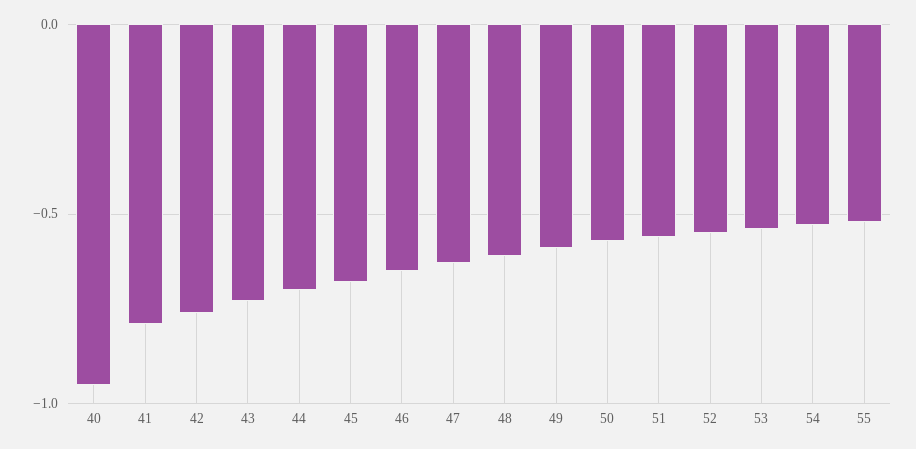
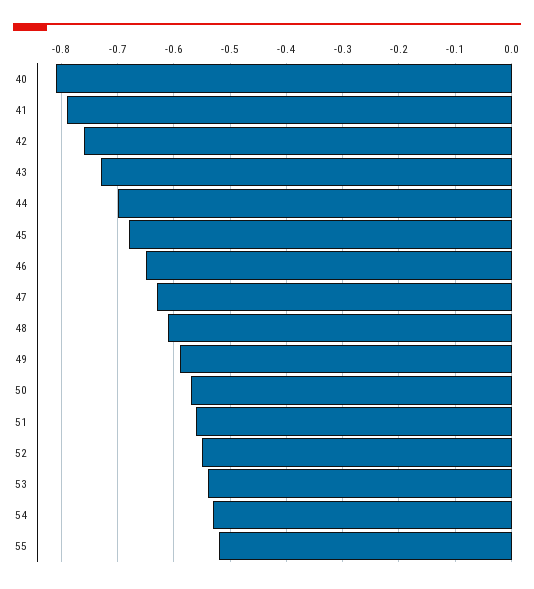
  {
-   "40": -0.95,
+   "40": -0.8,
    "41": -0.8,
    "42": -0.75,
    "43": -0.75,
    "44": -0.7,
    "45": -0.7,
    "46": -0.65,
    "47": -0.65,
    "48": -0.6,
    "49": -0.6,
    "50": -0.55,
    "51": -0.55,
    "52": -0.55,
    "53": -0.55,
    "54": -0.55,
    "55": -0.5
  }

